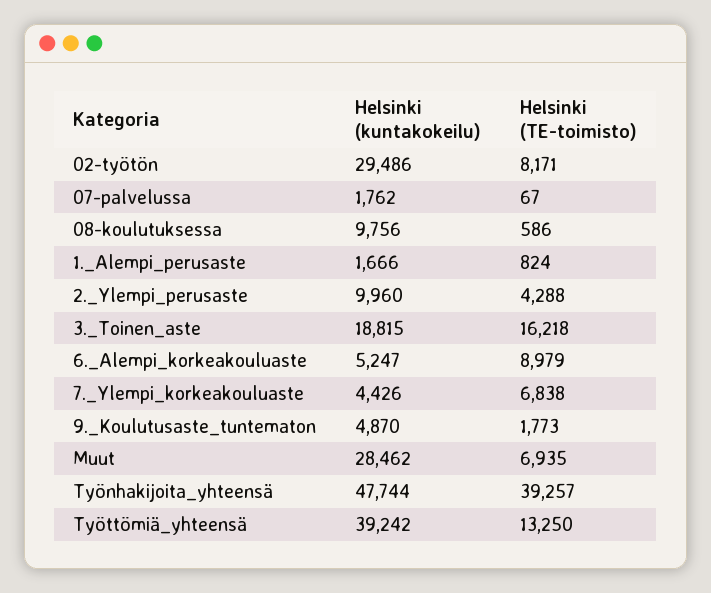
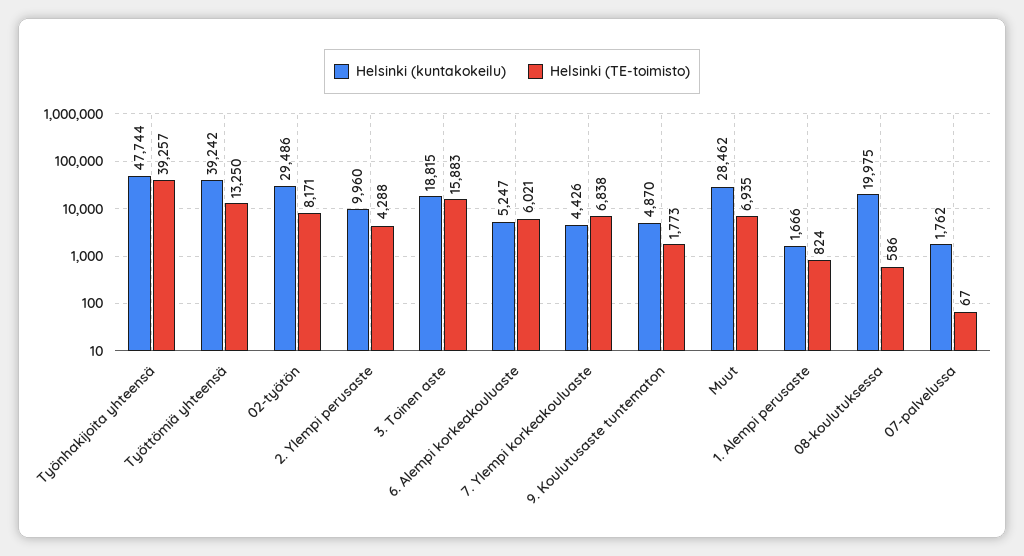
  {
    "Helsinki (kuntakokeilu)": {
      "02-työtön": 29486,
      "07-palvelussa": 1762,
-     "08-koulutuksessa": 9756,
+     "08-koulutuksessa": 19975,
      "1._Alempi_perusaste": 1666,
      "2._Ylempi_perusaste": 9960,
      "3._Toinen_aste": 18815,
      "6._Alempi_korkeakouluaste": 5247,
      "7._Ylempi_korkeakouluaste": 4426,
      "9._Koulutusaste_tuntematon": 4870,
      "Muut": 28462,
      "Työnhakijoita_yhteensä": 47744,
      "Työttömiä_yhteensä": 39242
    },
    "Helsinki (TE-toimisto)": {
      "02-työtön": 8171,
      "07-palvelussa": 67,
      "08-koulutuksessa": 586,
      "1._Alempi_perusaste": 824,
      "2._Ylempi_perusaste": 4288,
-     "3._Toinen_aste": 16218,
+     "3._Toinen_aste": 15883,
-     "6._Alempi_korkeakouluaste": 8979,
+     "6._Alempi_korkeakouluaste": 6021,
      "7._Ylempi_korkeakouluaste": 6838,
      "9._Koulutusaste_tuntematon": 1773,
      "Muut": 6935,
      "Työnhakijoita_yhteensä": 39257,
      "Työttömiä_yhteensä": 13250
    }
  }

